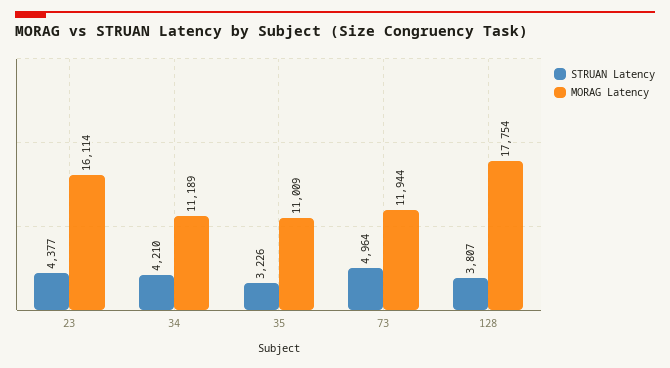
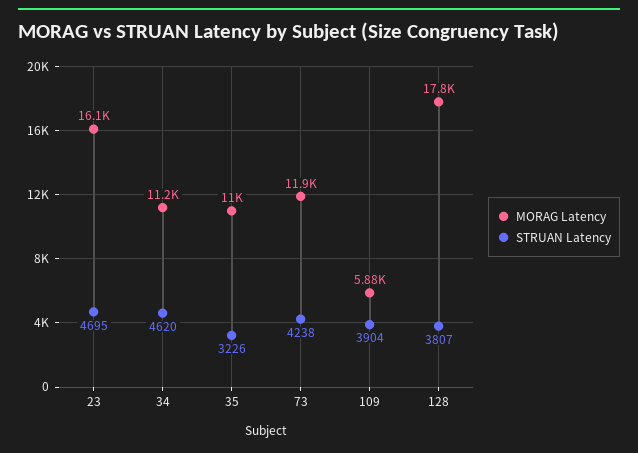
  {
    "STRUAN Latency": {
-     "23": 4377,
+     "23": 4695,
-     "34": 4210,
+     "34": 4620,
      "35": 3226,
-     "73": 4964,
+     "73": 4238,
-     "128": 3807
+     "128": 3807,
+     "109": 3904
    },
    "MORAG Latency": {
      "23": 16114,
      "34": 11189,
      "35": 11009,
      "73": 11944,
-     "128": 17754
+     "128": 17754,
+     "109": 5880
    }
  }

